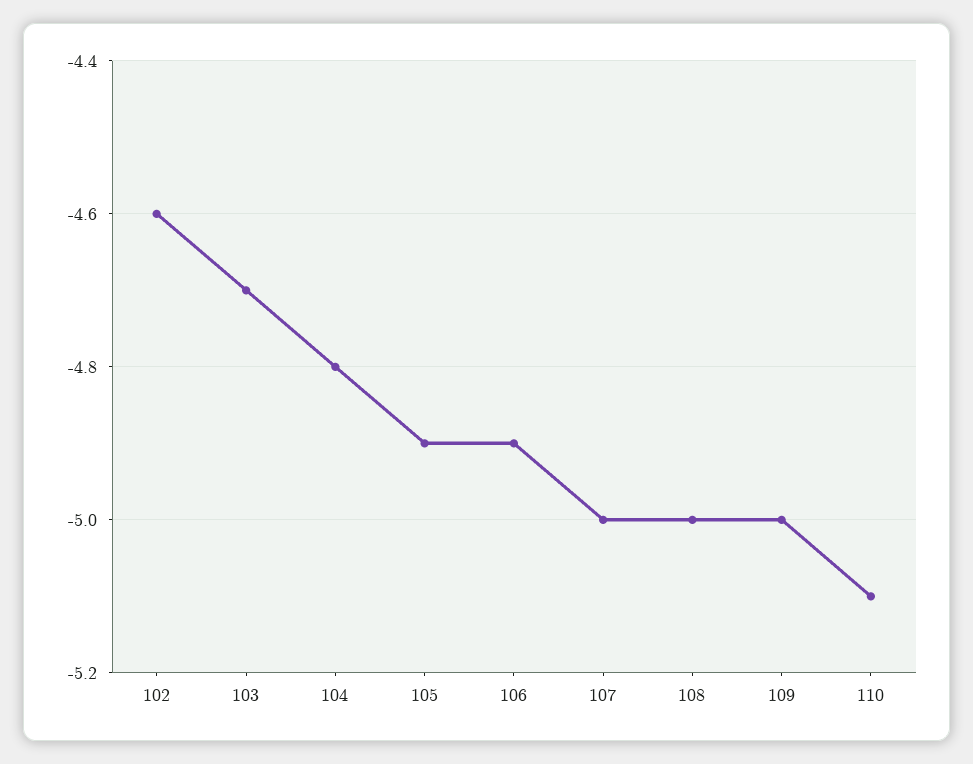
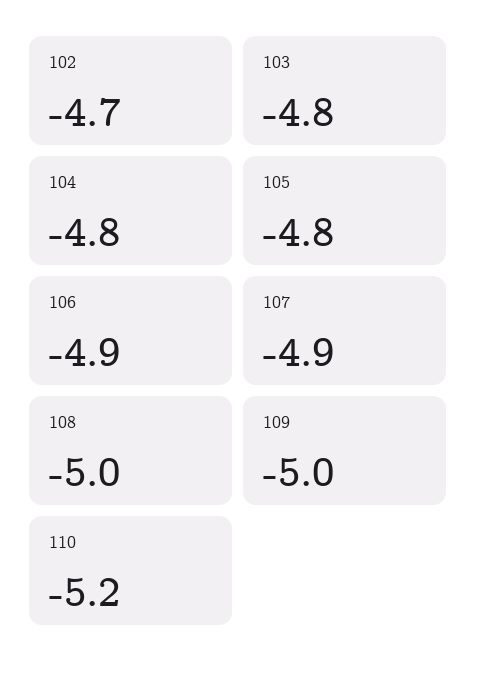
  {
-   "102": -4.6,
+   "102": -4.7,
-   "103": -4.7,
+   "103": -4.8,
    "104": -4.8,
-   "105": -4.9,
+   "105": -4.8,
    "106": -4.9,
-   "107": -5,
+   "107": -4.9,
    "108": -5,
    "109": -5,
-   "110": -5.1
+   "110": -5.2
  }

